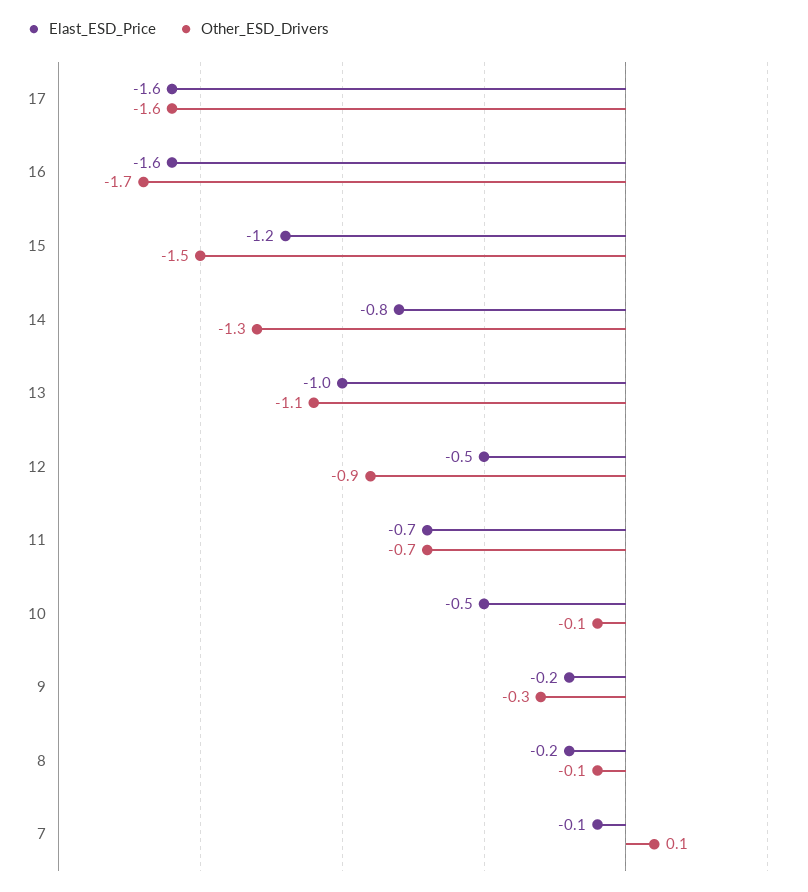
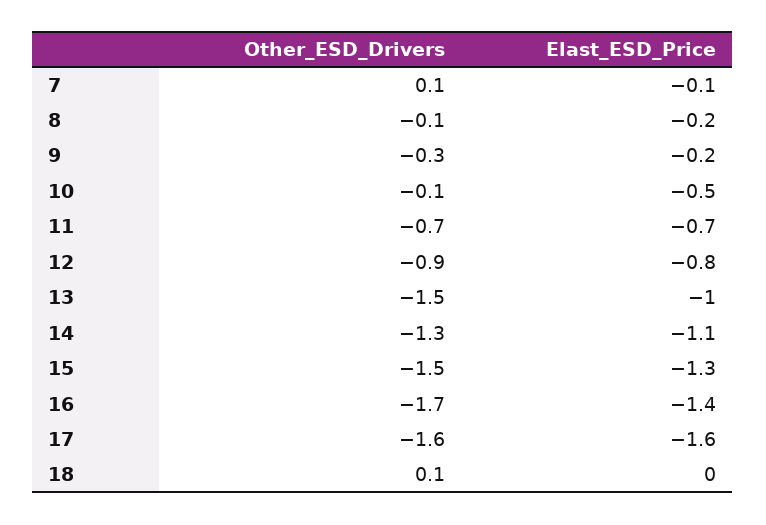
  {
    "Elast_ESD_Price": {
      "17": -1.6,
-     "16": -1.6,
+     "16": -1.4,
-     "15": -1.2,
+     "15": -1.3,
-     "14": -0.8,
+     "14": -1.1,
      "13": -1,
-     "12": -0.5,
+     "12": -0.8,
      "11": -0.7,
      "10": -0.5,
      "9": -0.2,
      "8": -0.2,
-     "7": -0.1
+     "7": -0.1,
+     "18": 0
    },
    "Other_ESD_Drivers": {
      "17": -1.6,
      "16": -1.7,
      "15": -1.5,
      "14": -1.3,
-     "13": -1.1,
+     "13": -1.5,
      "12": -0.9,
      "11": -0.7,
      "10": -0.1,
      "9": -0.3,
      "8": -0.1,
-     "7": 0.1
+     "7": 0.1,
+     "18": 0.1
    }
  }

